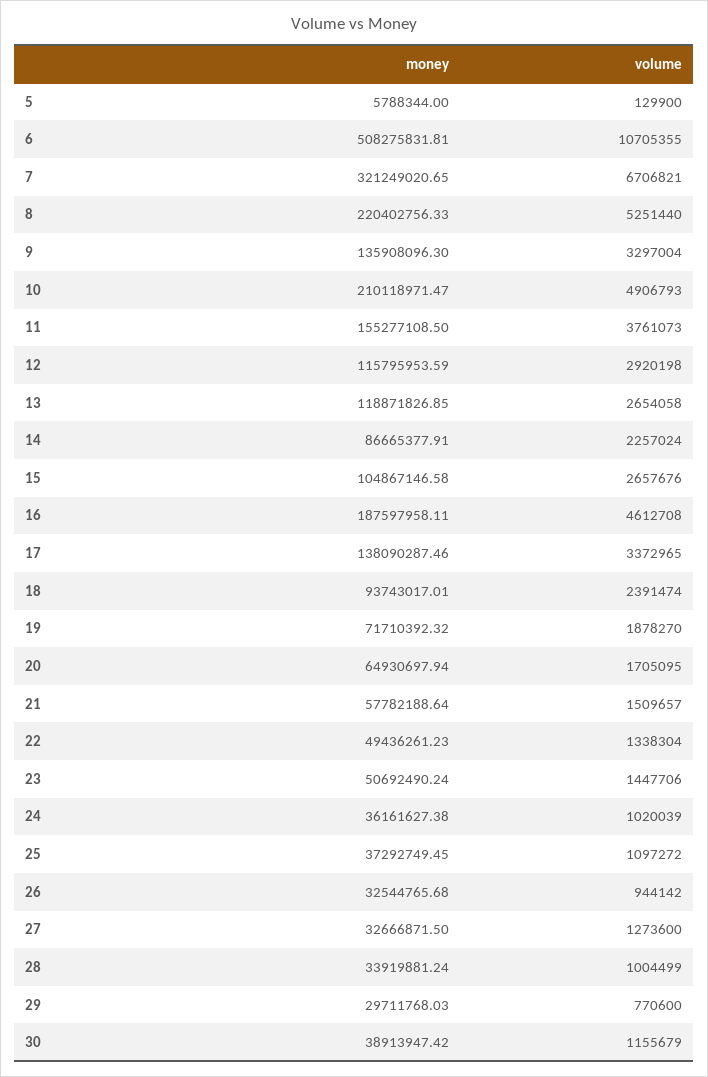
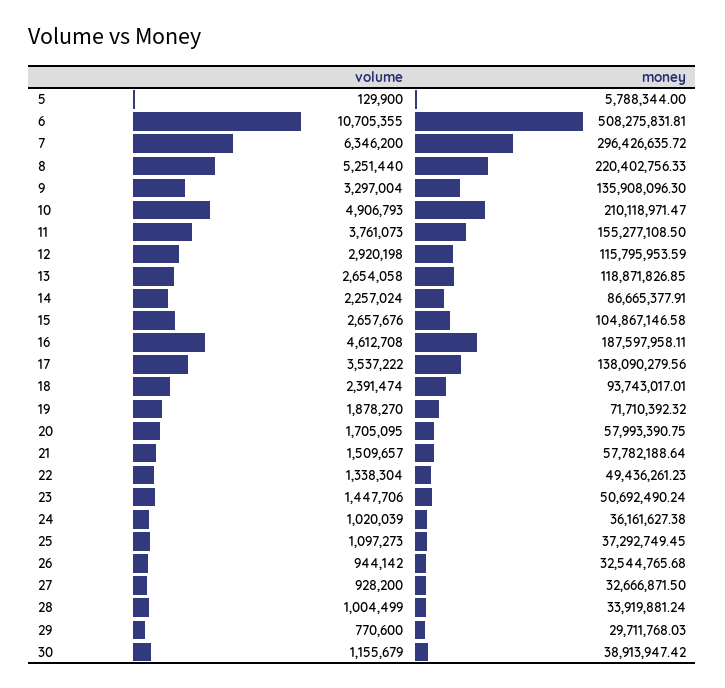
  {
    "money": {
      "5": 5788344,
      "6": 508275831.81,
-     "7": 321249020.65,
+     "7": 296426635.72,
      "8": 220402756.33,
      "9": 135908096.3,
      "10": 210118971.47,
      "11": 155277108.5,
      "12": 115795953.59,
      "13": 118871826.85,
      "14": 86665377.91,
      "15": 104867146.58,
      "16": 187597958.11,
-     "17": 138090287.46,
+     "17": 138090279.56,
      "18": 93743017.01,
      "19": 71710392.32,
-     "20": 64930697.94,
+     "20": 57993390.75,
      "21": 57782188.64,
      "22": 49436261.23,
      "23": 50692490.24,
      "24": 36161627.38,
      "25": 37292749.45,
      "26": 32544765.68,
      "27": 32666871.5,
      "28": 33919881.24,
      "29": 29711768.03,
      "30": 38913947.42
    },
    "volume": {
      "5": 129900,
      "6": 10705355,
-     "7": 6706821,
+     "7": 6346200,
      "8": 5251440,
      "9": 3297004,
      "10": 4906793,
      "11": 3761073,
      "12": 2920198,
      "13": 2654058,
      "14": 2257024,
      "15": 2657676,
      "16": 4612708,
-     "17": 3372965,
+     "17": 3537222,
      "18": 2391474,
      "19": 1878270,
      "20": 1705095,
      "21": 1509657,
      "22": 1338304,
      "23": 1447706,
      "24": 1020039,
-     "25": 1097272,
+     "25": 1097273,
      "26": 944142,
-     "27": 1273600,
+     "27": 928200,
      "28": 1004499,
      "29": 770600,
      "30": 1155679
    }
  }

